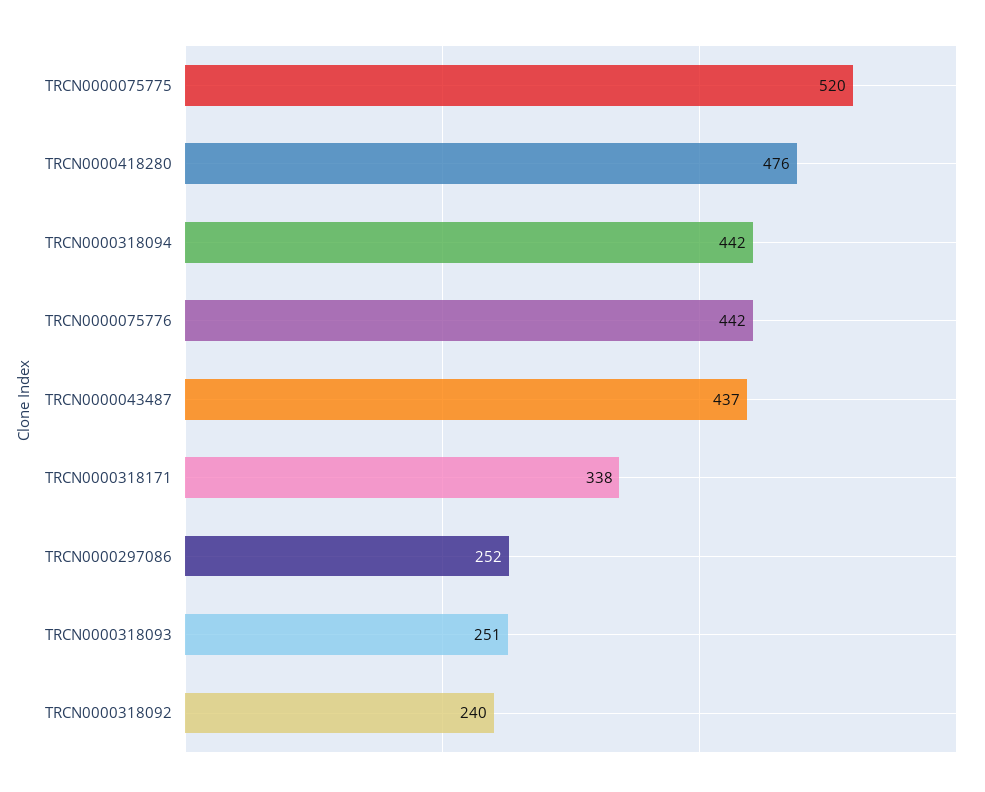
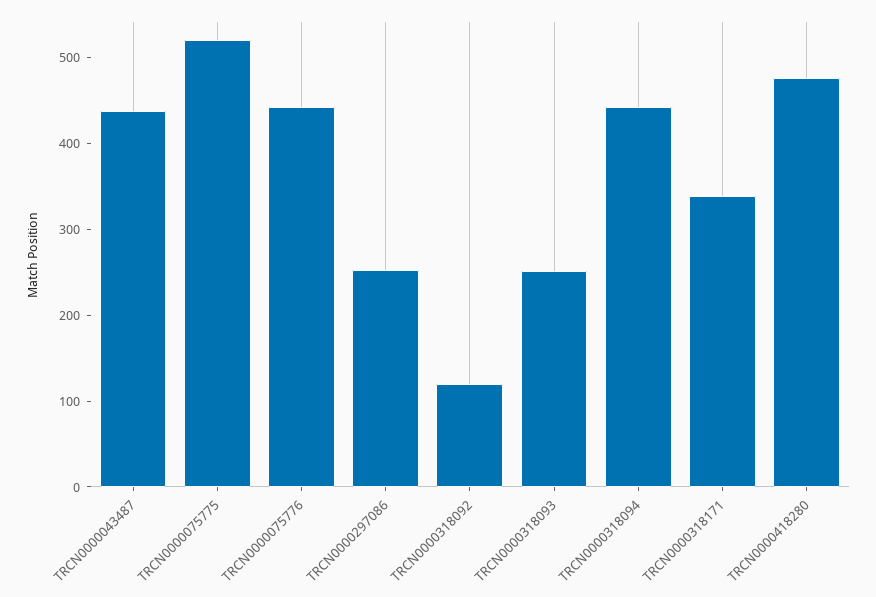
  {
    "TRCN0000075775": 520,
    "TRCN0000418280": 476,
    "TRCN0000318094": 442,
    "TRCN0000075776": 442,
    "TRCN0000043487": 437,
    "TRCN0000318171": 338,
    "TRCN0000297086": 252,
    "TRCN0000318093": 251,
-   "TRCN0000318092": 240
+   "TRCN0000318092": 120
  }

